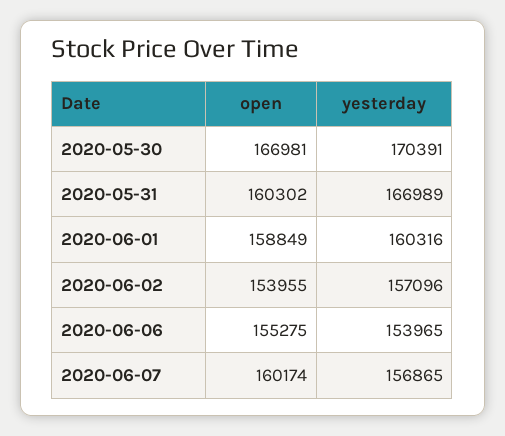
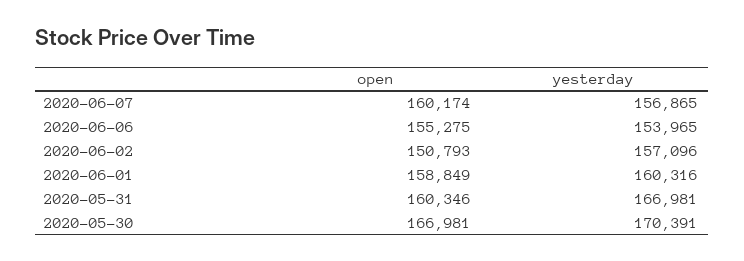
  {
    "open": {
      "2020-05-30": 166981,
-     "2020-05-31": 160302,
+     "2020-05-31": 160346,
      "2020-06-01": 158849,
-     "2020-06-02": 153955,
+     "2020-06-02": 150793,
      "2020-06-06": 155275,
      "2020-06-07": 160174
    },
    "yesterday": {
      "2020-05-30": 170391,
-     "2020-05-31": 166989,
+     "2020-05-31": 166981,
      "2020-06-01": 160316,
      "2020-06-02": 157096,
      "2020-06-06": 153965,
      "2020-06-07": 156865
    }
  }

